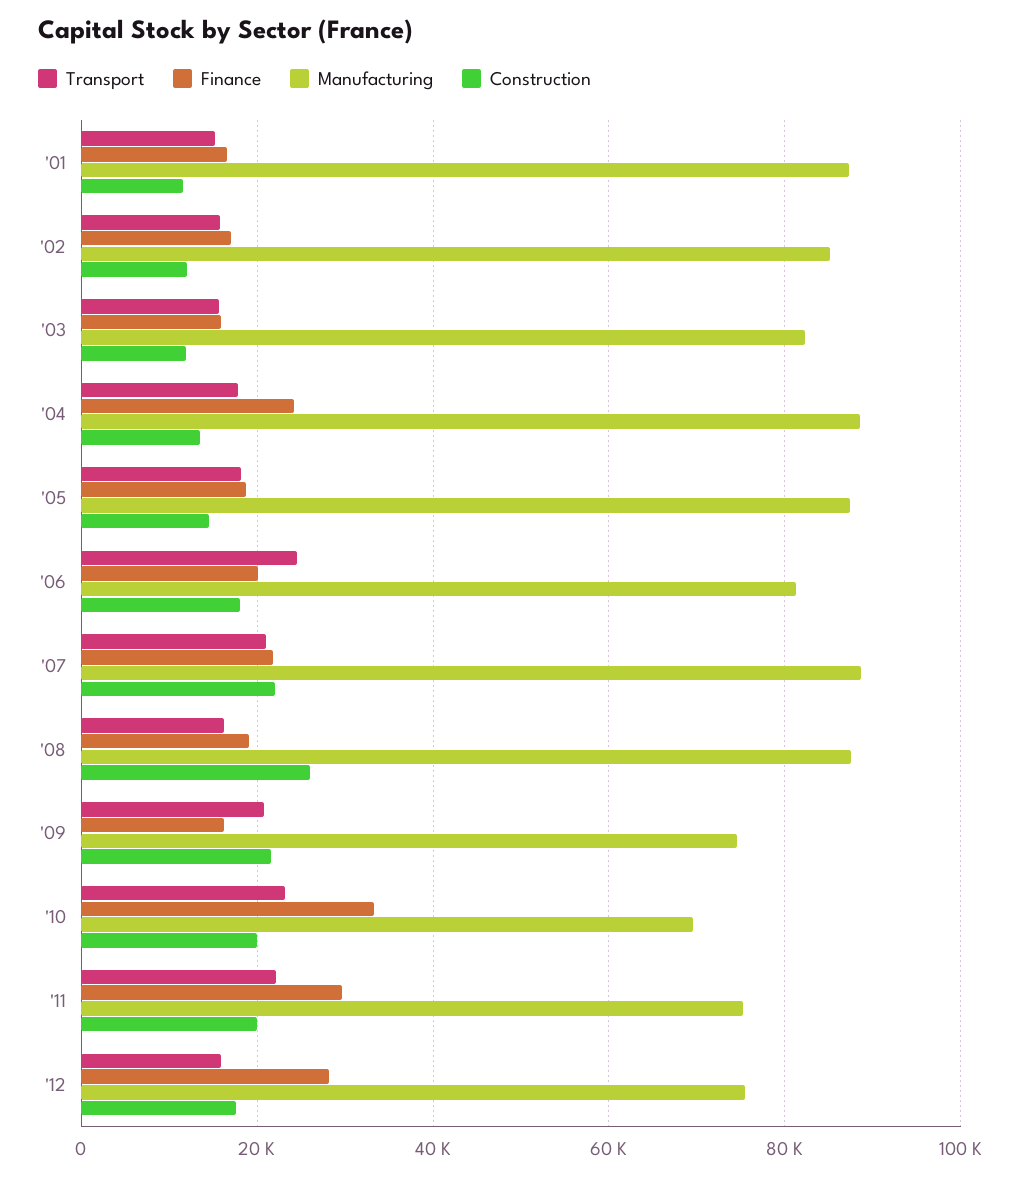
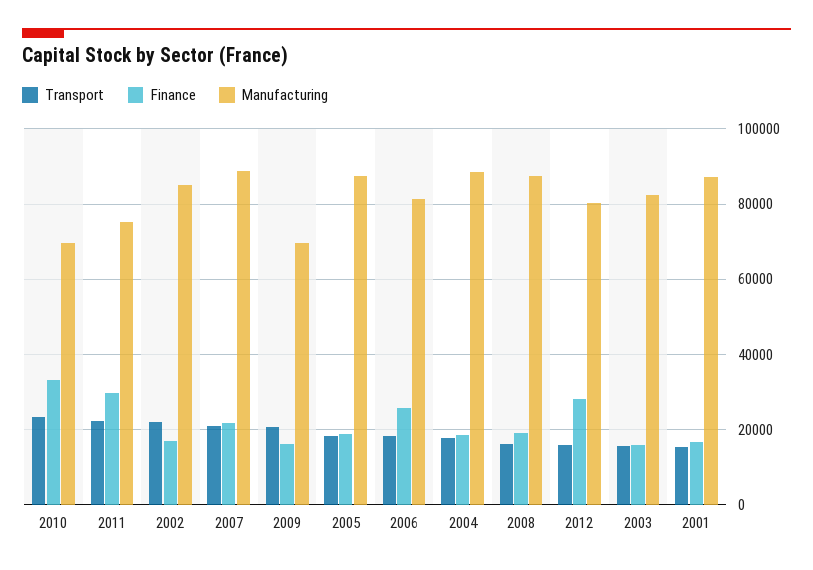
  {
    "Transport": {
      "'01": 16000,
-     "'02": 16000,
+     "'02": 22000,
      "'03": 16000,
      "'04": 18000,
      "'05": 18000,
-     "'06": 24000,
+     "'06": 18000,
      "'07": 20000,
      "'08": 16000,
      "'09": 20000,
      "'10": 24000,
      "'11": 22000,
      "'12": 16000
    },
    "Finance": {
      "'01": 16000,
      "'02": 18000,
      "'03": 16000,
-     "'04": 24000,
+     "'04": 18000,
      "'05": 18000,
-     "'06": 20000,
+     "'06": 26000,
      "'07": 22000,
      "'08": 20000,
      "'09": 16000,
      "'10": 34000,
      "'11": 30000,
      "'12": 28000
    },
    "Manufacturing": {
      "'01": 88000,
      "'02": 86000,
      "'03": 82000,
      "'04": 88000,
      "'05": 88000,
      "'06": 82000,
      "'07": 88000,
      "'08": 88000,
-     "'09": 74000,
+     "'09": 70000,
      "'10": 70000,
      "'11": 76000,
-     "'12": 76000
+     "'12": 80000
-   },
+   }
-   "Construction": {
-     "'01": 12000,
-     "'02": 12000,
-     "'03": 12000,
-     "'04": 14000,
-     "'05": 14000,
-     "'06": 18000,
-     "'07": 22000,
-     "'08": 26000,
-     "'09": 22000,
-     "'10": 20000,
-     "'11": 20000,
-     "'12": 18000
-   }
  }

